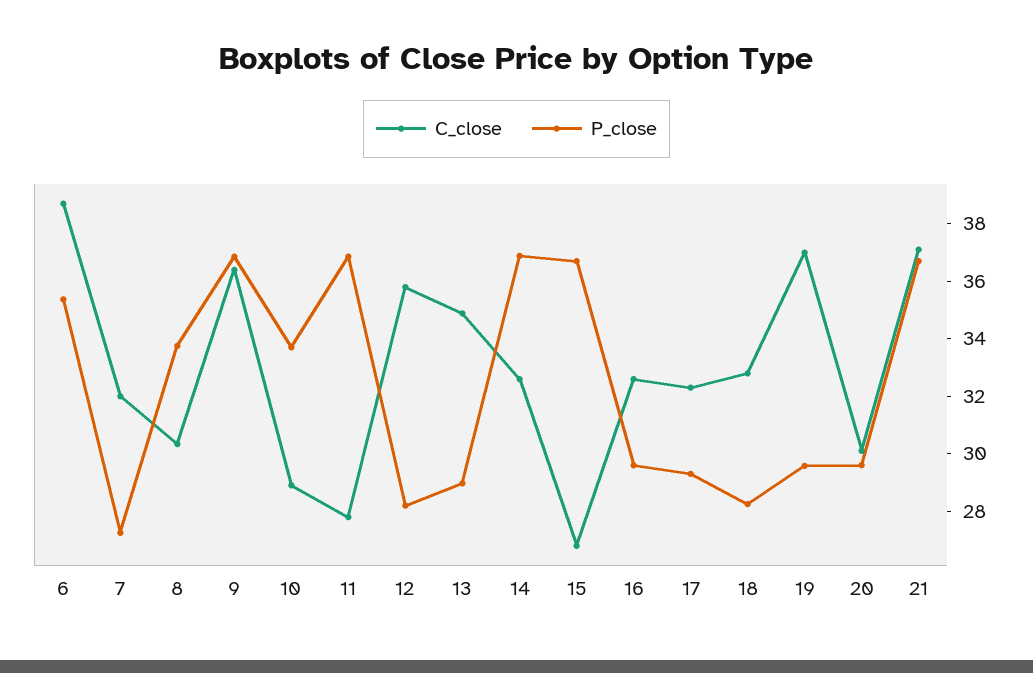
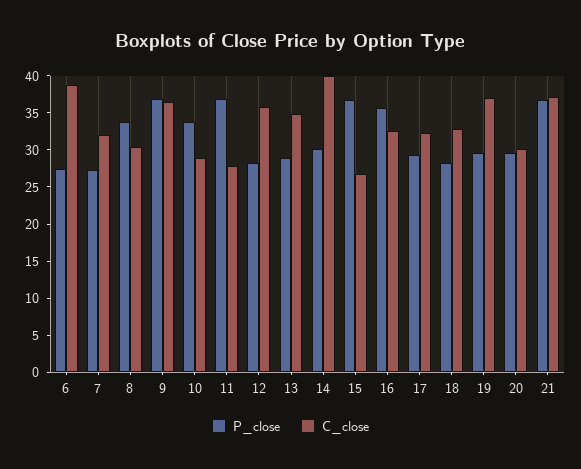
  {
    "C_close": {
      "6": 38.5,
      "7": 32,
      "8": 30.5,
      "9": 36.5,
      "10": 29,
      "11": 28,
      "12": 36,
      "13": 35,
-     "14": 32.5,
+     "14": 40,
      "15": 27,
      "16": 32.5,
      "17": 32.5,
      "18": 33,
      "19": 37,
      "20": 30,
      "21": 37
    },
    "P_close": {
-     "6": 35.5,
+     "6": 27.5,
      "7": 27.5,
      "8": 34,
      "9": 37,
      "10": 33.5,
      "11": 37,
      "12": 28,
      "13": 29,
-     "14": 37,
+     "14": 30,
      "15": 36.5,
-     "16": 29.5,
+     "16": 35,
      "17": 29.5,
      "18": 28.5,
      "19": 29.5,
      "20": 29.5,
      "21": 36.5
    }
  }

